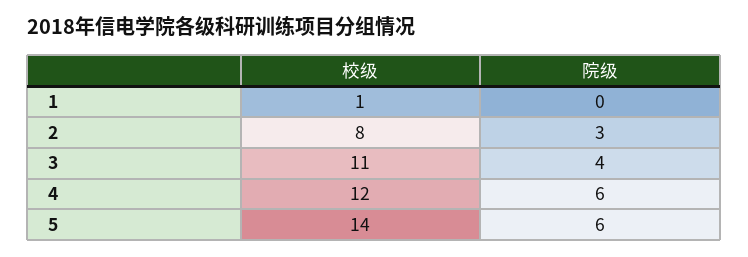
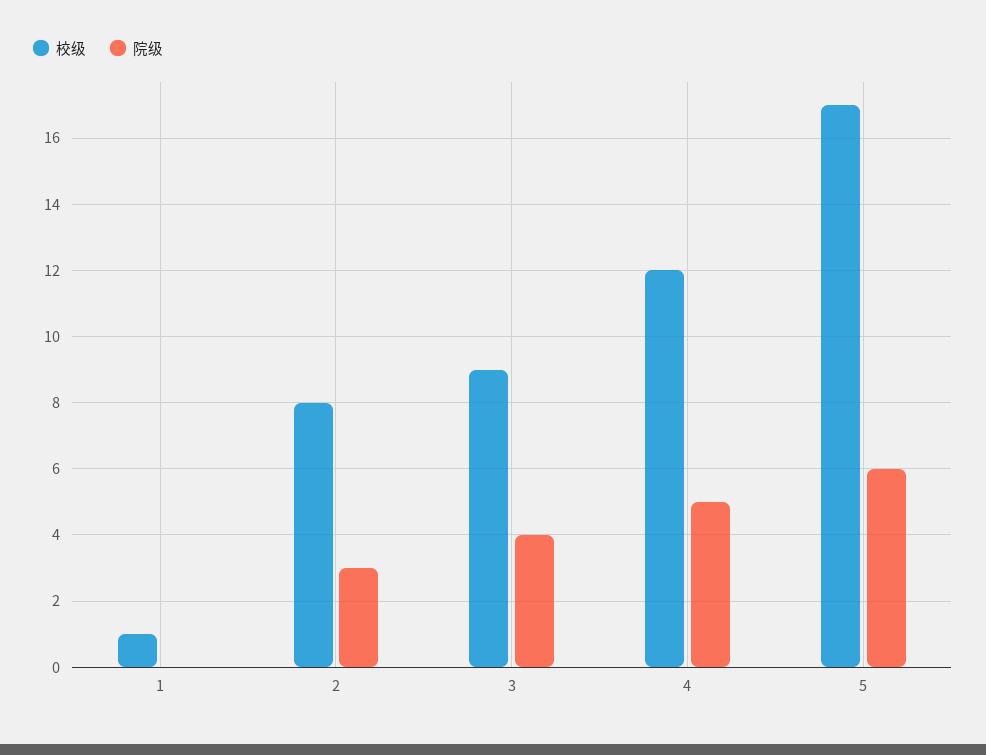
  {
    "校级": {
      "1": 1,
      "2": 8,
-     "3": 11,
+     "3": 9,
      "4": 12,
-     "5": 14
+     "5": 17
    },
    "院级": {
      "1": 0,
      "2": 3,
      "3": 4,
-     "4": 6,
+     "4": 5,
      "5": 6
    }
  }

